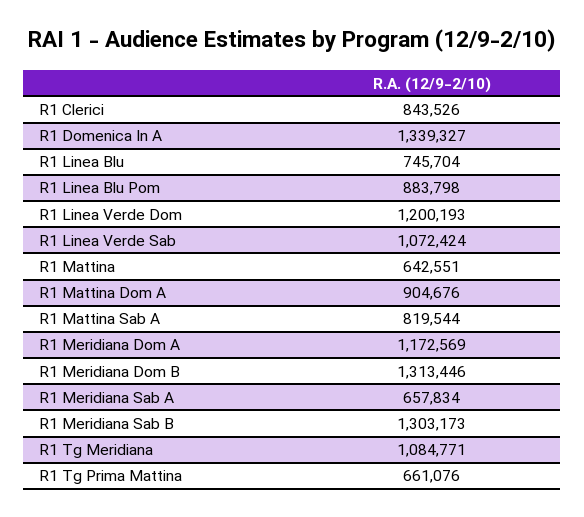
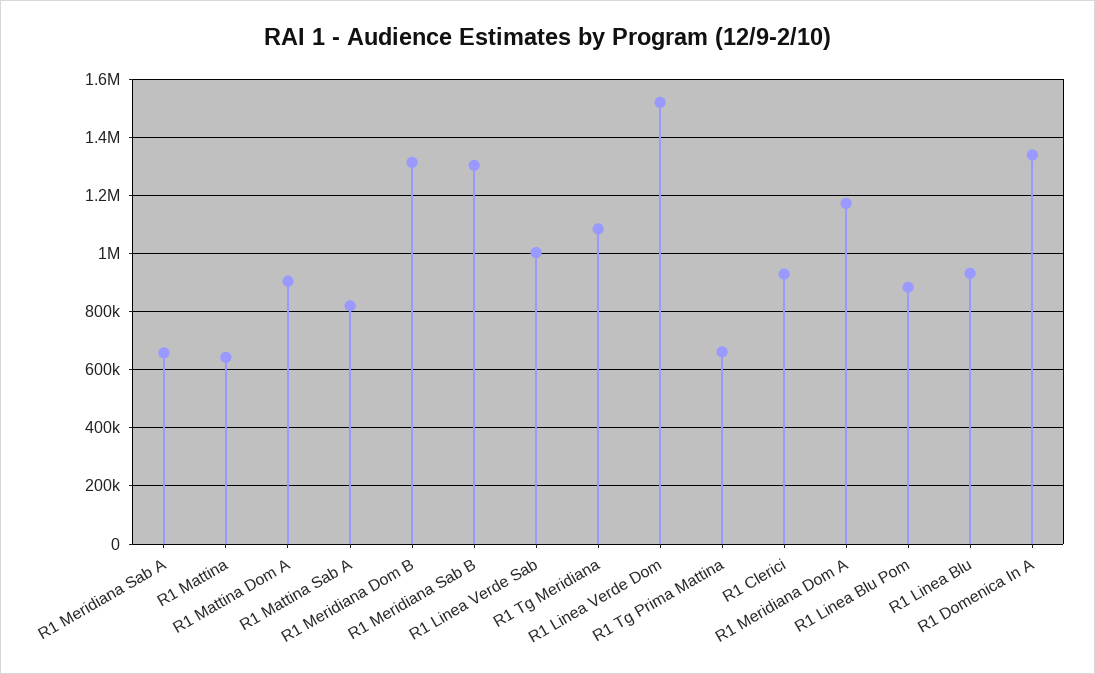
  {
-   "R1 Clerici": 843526,
+   "R1 Clerici": 925000,
    "R1 Domenica In A": 1339327,
-   "R1 Linea Blu": 745704,
+   "R1 Linea Blu": 925000,
    "R1 Linea Blu Pom": 883798,
-   "R1 Linea Verde Dom": 1200193,
+   "R1 Linea Verde Dom": 1525000,
-   "R1 Linea Verde Sab": 1072424,
+   "R1 Linea Verde Sab": 1000000,
    "R1 Mattina": 642551,
    "R1 Mattina Dom A": 904676,
    "R1 Mattina Sab A": 819544,
    "R1 Meridiana Dom A": 1172569,
    "R1 Meridiana Dom B": 1313446,
    "R1 Meridiana Sab A": 657834,
    "R1 Meridiana Sab B": 1303173,
    "R1 Tg Meridiana": 1084771,
    "R1 Tg Prima Mattina": 661076
  }

